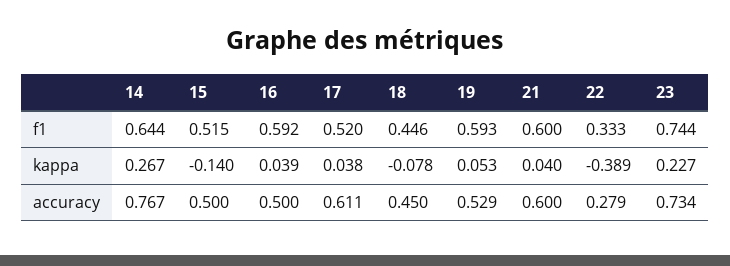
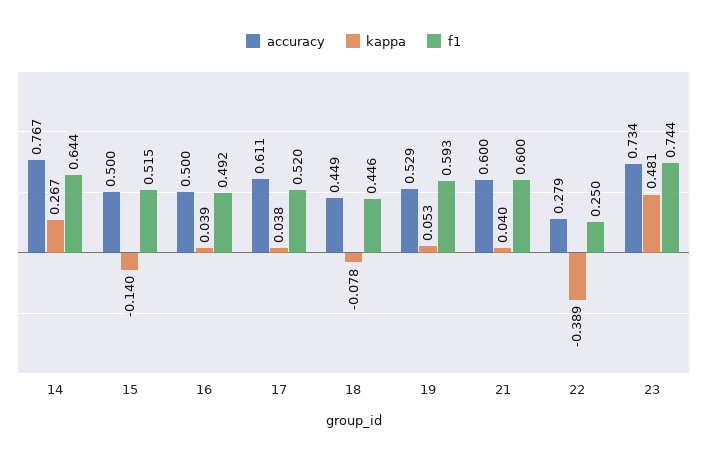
  {
    "f1": {
      "14": 0.644,
      "15": 0.515,
-     "16": 0.592,
+     "16": 0.492,
      "17": 0.52,
      "18": 0.446,
      "19": 0.593,
      "21": 0.6,
-     "22": 0.333,
+     "22": 0.25,
      "23": 0.744
    },
    "kappa": {
      "14": 0.267,
      "15": -0.14,
      "16": 0.039,
      "17": 0.038,
      "18": -0.078,
      "19": 0.053,
      "21": 0.04,
      "22": -0.389,
-     "23": 0.227
+     "23": 0.481
    },
    "accuracy": {
      "14": 0.767,
      "15": 0.5,
      "16": 0.5,
      "17": 0.611,
-     "18": 0.45,
+     "18": 0.449,
      "19": 0.529,
      "21": 0.6,
      "22": 0.279,
      "23": 0.734
    }
  }

